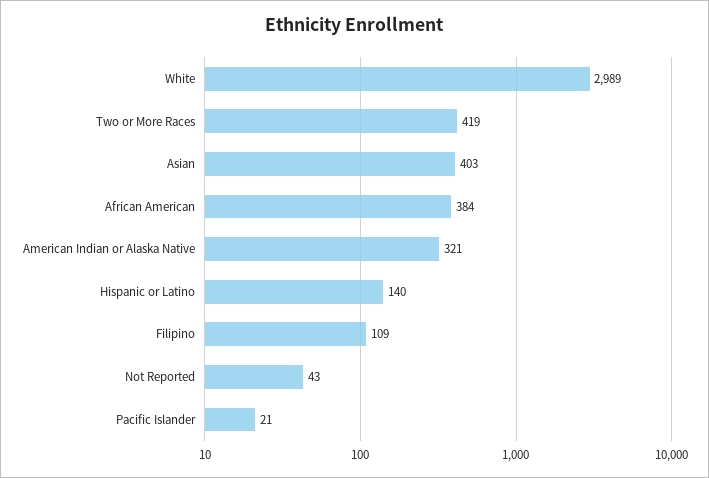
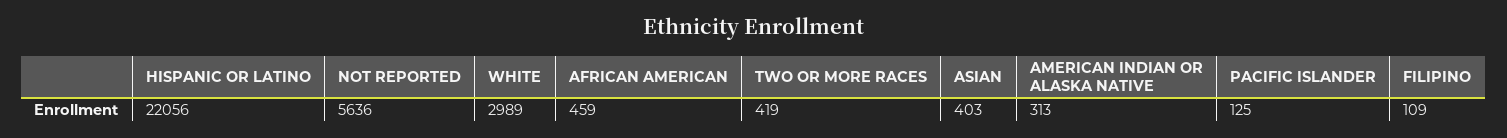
  {
    "White": 2989,
    "Two or More Races": 419,
    "Asian": 403,
-   "African American": 384,
+   "African American": 459,
-   "American Indian or Alaska Native": 321,
+   "American Indian or Alaska Native": 313,
-   "Hispanic or Latino": 140,
+   "Hispanic or Latino": 22056,
    "Filipino": 109,
-   "Not Reported": 43,
+   "Not Reported": 5636,
-   "Pacific Islander": 21
+   "Pacific Islander": 125
  }

